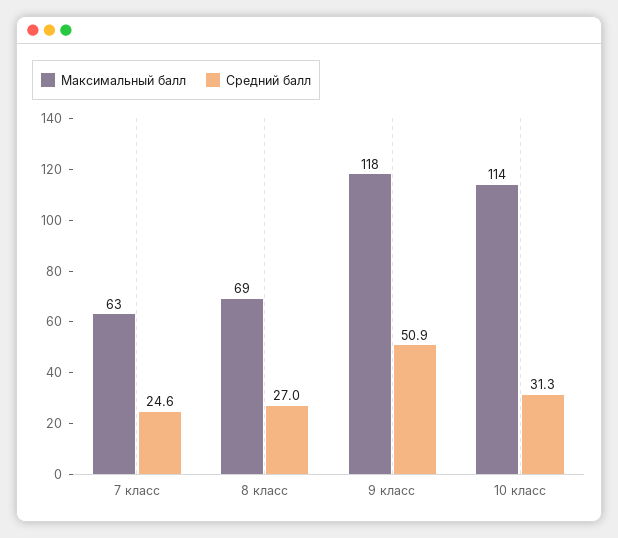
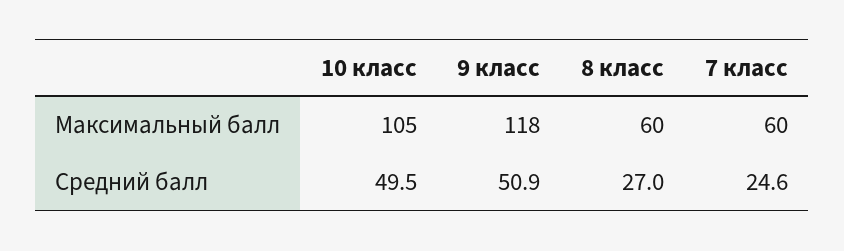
  {
    "Максимальный балл": {
-     "7 класс": 63,
+     "7 класс": 60,
-     "8 класс": 69,
+     "8 класс": 60,
      "9 класс": 118,
-     "10 класс": 114
+     "10 класс": 105
    },
    "Средний балл": {
      "7 класс": 24.6,
      "8 класс": 27,
      "9 класс": 50.9,
-     "10 класс": 31.3
+     "10 класс": 49.5
    }
  }

